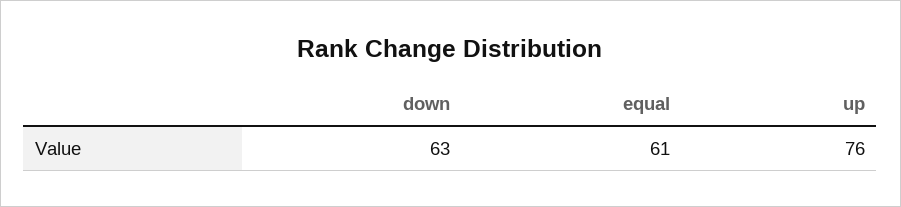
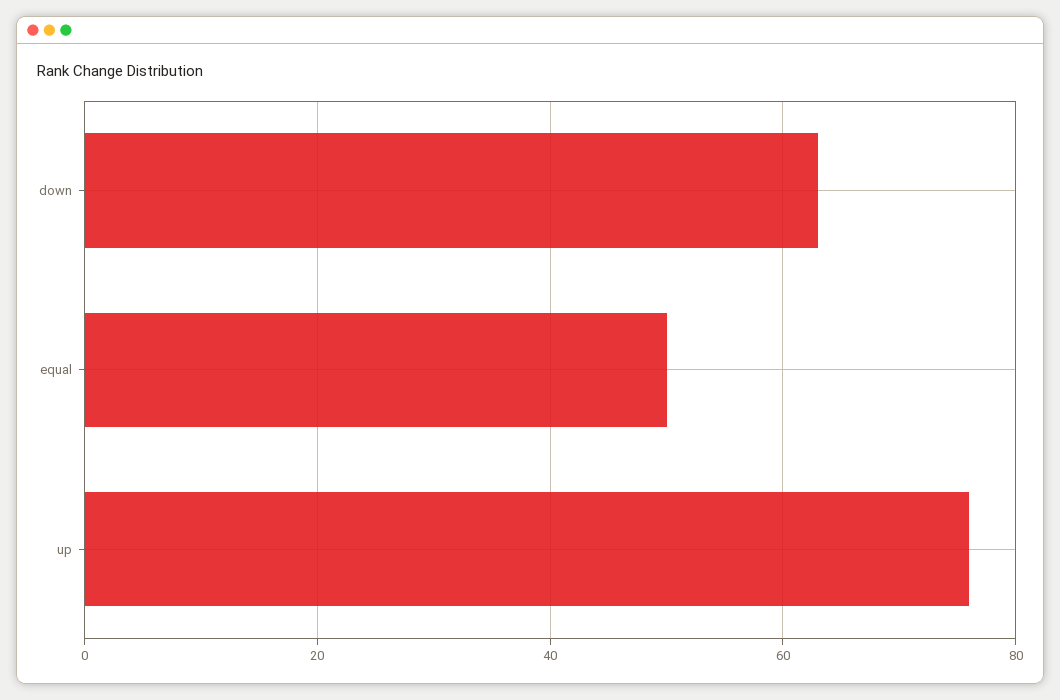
  {
    "down": 63,
-   "equal": 61,
+   "equal": 50,
    "up": 76
  }

